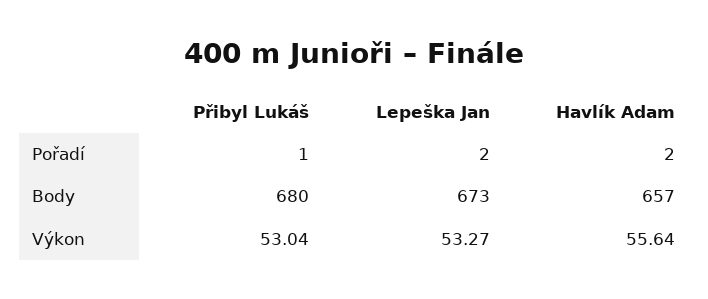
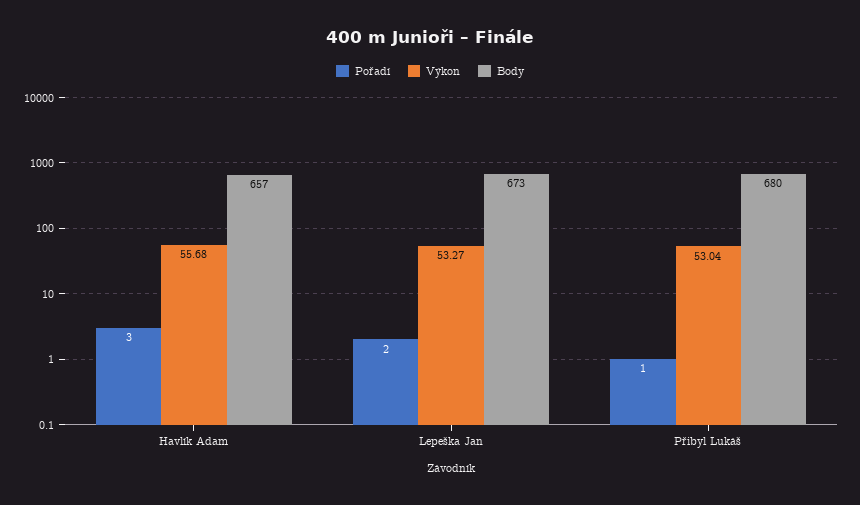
  {
    "Pořadí": {
      "Přibyl Lukáš": 1,
      "Lepeška Jan": 2,
-     "Havlík Adam": 2
+     "Havlík Adam": 3
    },
    "Body": {
      "Přibyl Lukáš": 680,
      "Lepeška Jan": 673,
      "Havlík Adam": 657
    },
    "Výkon": {
      "Přibyl Lukáš": 53.04,
      "Lepeška Jan": 53.27,
-     "Havlík Adam": 55.64
+     "Havlík Adam": 55.68
    }
  }

